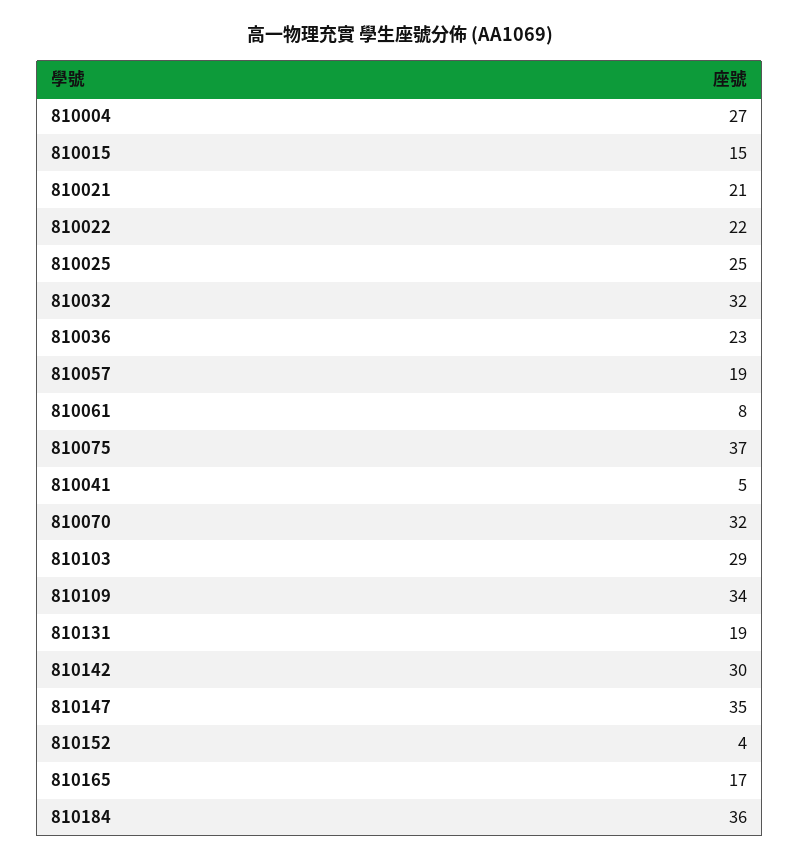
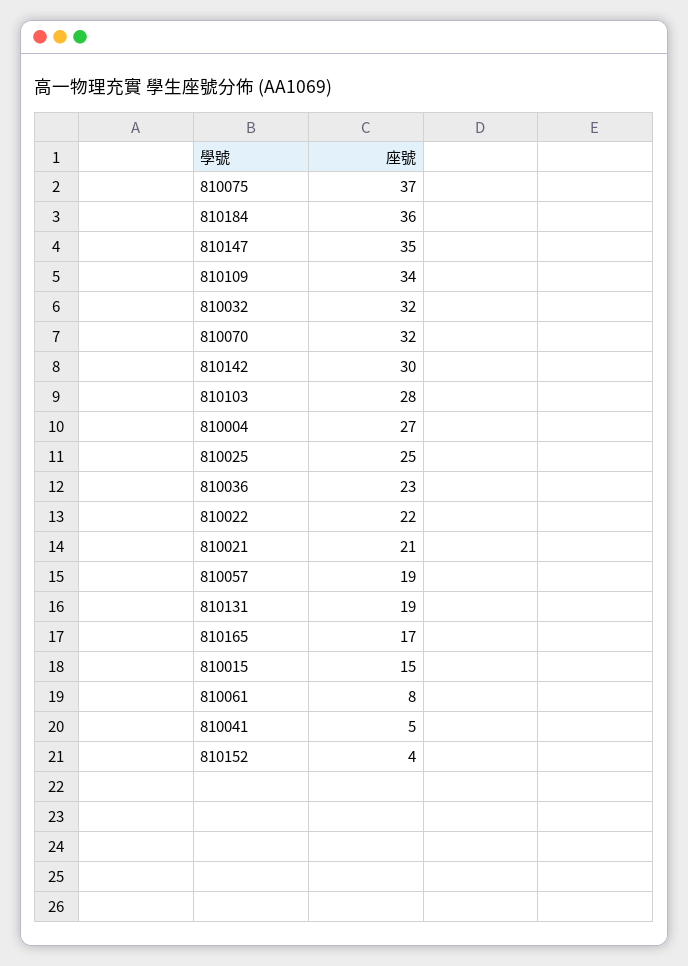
  {
    "810004": 27,
    "810015": 15,
    "810021": 21,
    "810022": 22,
    "810025": 25,
    "810032": 32,
    "810036": 23,
    "810057": 19,
    "810061": 8,
    "810075": 37,
    "810041": 5,
    "810070": 32,
-   "810103": 29,
+   "810103": 28,
    "810109": 34,
    "810131": 19,
    "810142": 30,
    "810147": 35,
    "810152": 4,
    "810165": 17,
    "810184": 36
  }

